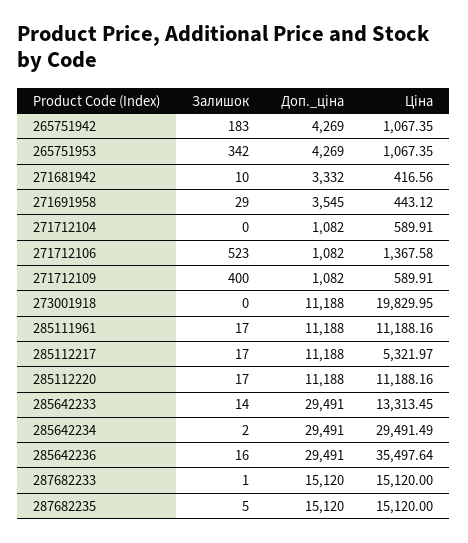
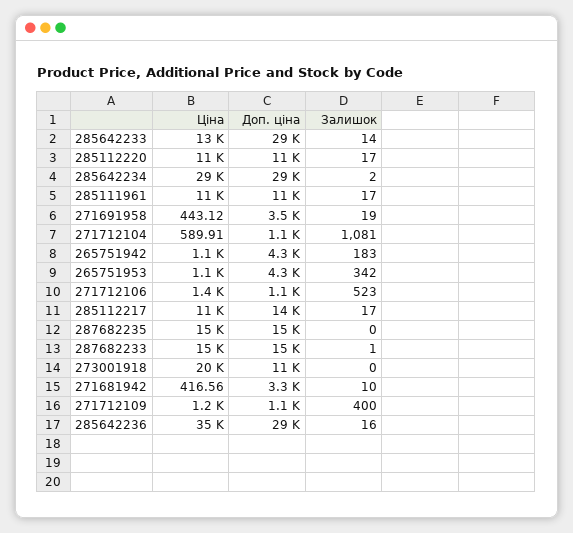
  {
    "Залишок": {
      "265751942": 183,
      "265751953": 342,
      "271681942": 10,
-     "271691958": 29,
+     "271691958": 19,
-     "271712104": 0,
+     "271712104": 1081,
      "271712106": 523,
      "271712109": 400,
      "273001918": 0,
      "285111961": 17,
      "285112217": 17,
      "285112220": 17,
      "285642233": 14,
      "285642234": 2,
      "285642236": 16,
      "287682233": 1,
-     "287682235": 5
+     "287682235": 0
    },
    "Доп._ціна": {
      "265751942": 4269,
      "265751953": 4269,
      "271681942": 3332,
      "271691958": 3545,
      "271712104": 1082,
      "271712106": 1082,
      "271712109": 1082,
      "273001918": 11188,
      "285111961": 11188,
-     "285112217": 11188,
+     "285112217": 14000,
      "285112220": 11188,
      "285642233": 29491,
      "285642234": 29491,
      "285642236": 29491,
      "287682233": 15120,
      "287682235": 15120
    },
    "Ціна": {
      "265751942": 1067.35,
      "265751953": 1067.35,
      "271681942": 416.56,
      "271691958": 443.12,
      "271712104": 589.91,
      "271712106": 1367.58,
-     "271712109": 589.91,
+     "271712109": 1200,
      "273001918": 19829.95,
      "285111961": 11188.16,
-     "285112217": 5321.97,
+     "285112217": 11000,
      "285112220": 11188.16,
      "285642233": 13313.45,
      "285642234": 29491.49,
      "285642236": 35497.64,
      "287682233": 15120,
      "287682235": 15120
    }
  }

